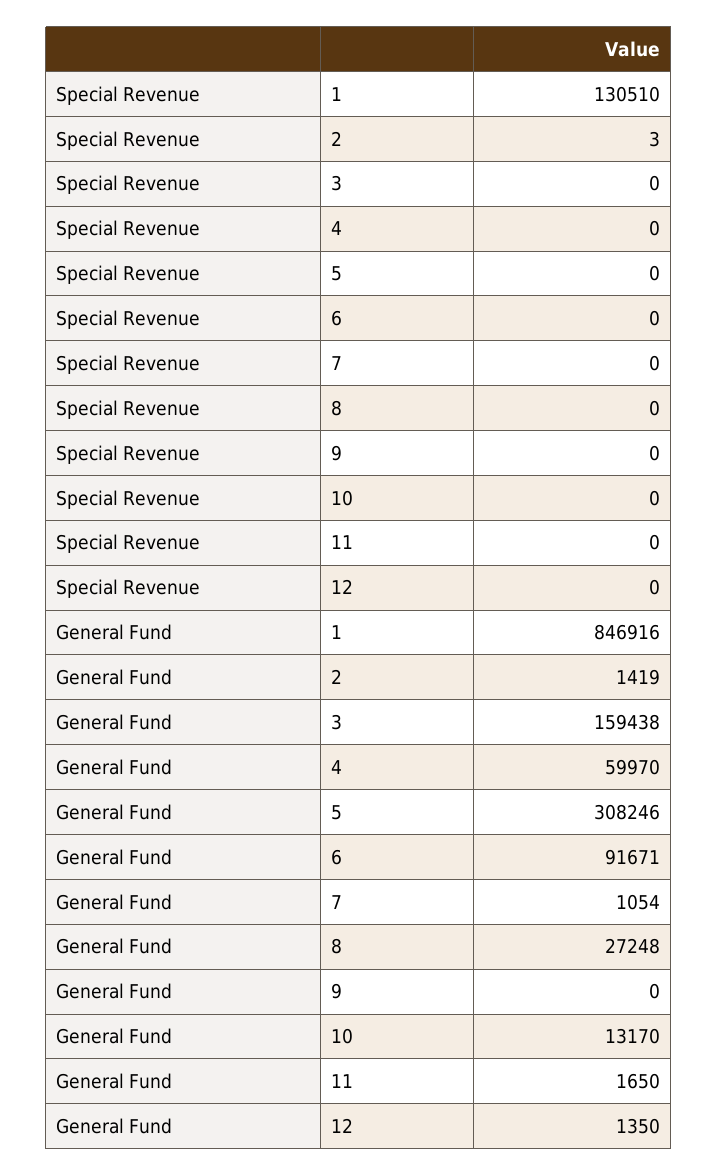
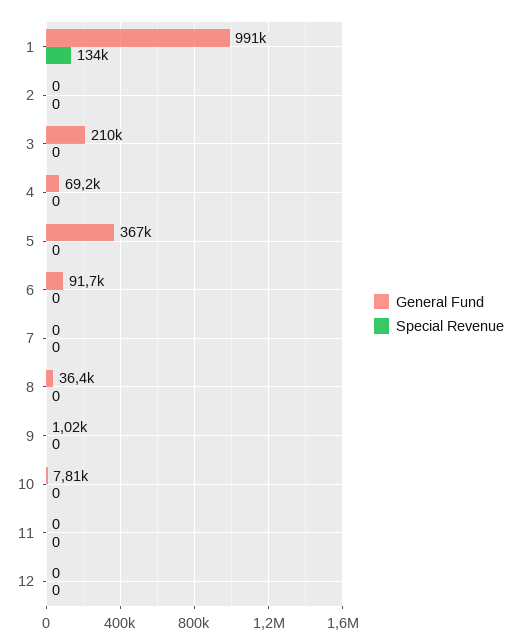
  {
    "Special Revenue": {
-     "1": 130510,
+     "1": 134000,
-     "2": 3,
+     "2": 0,
      "3": 0,
      "4": 0,
      "5": 0,
      "6": 0,
      "7": 0,
      "8": 0,
      "9": 0,
      "10": 0,
      "11": 0,
      "12": 0
    },
    "General Fund": {
-     "1": 846916,
+     "1": 991000,
-     "2": 1419,
+     "2": 0,
-     "3": 159438,
+     "3": 210000,
-     "4": 59970,
+     "4": 69200,
-     "5": 308246,
+     "5": 367000,
      "6": 91671,
-     "7": 1054,
+     "7": 0,
-     "8": 27248,
+     "8": 36400,
-     "9": 0,
+     "9": 1020,
-     "10": 13170,
+     "10": 7810,
-     "11": 1650,
+     "11": 0,
-     "12": 1350
+     "12": 0
    }
  }

